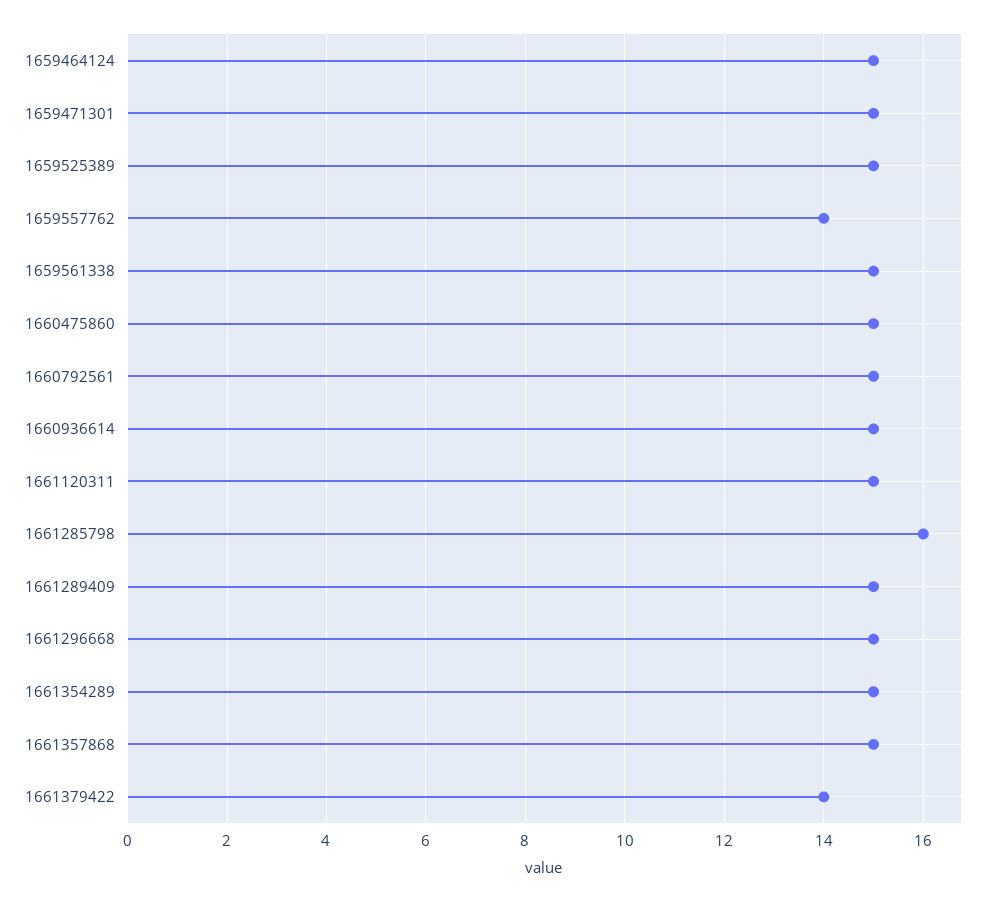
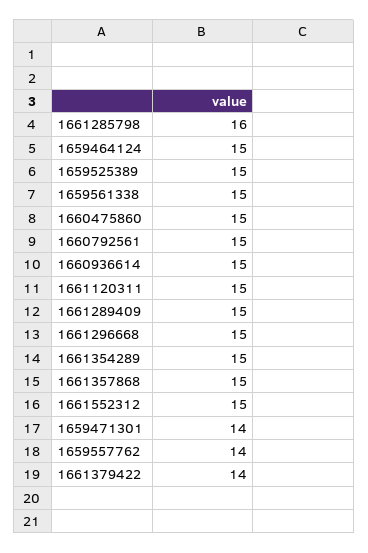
  {
    "1659464124": 15,
-   "1659471301": 15,
+   "1659471301": 14,
    "1659525389": 15,
    "1659557762": 14,
    "1659561338": 15,
    "1660475860": 15,
    "1660792561": 15,
    "1660936614": 15,
    "1661120311": 15,
    "1661285798": 16,
    "1661289409": 15,
    "1661296668": 15,
    "1661354289": 15,
    "1661357868": 15,
-   "1661379422": 14
+   "1661379422": 14,
+   "1661552312": 15
  }

